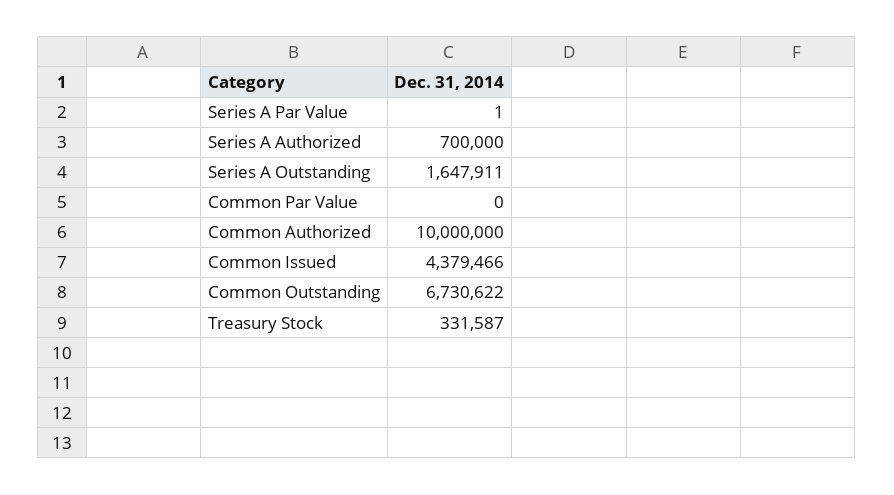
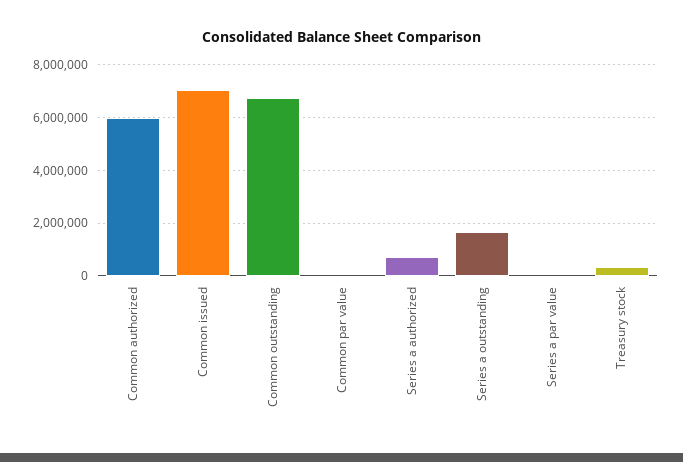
  {
    "Series A Par Value": 1,
    "Series A Authorized": 700000,
    "Series A Outstanding": 1647911,
    "Common Par Value": 0,
-   "Common Authorized": 10000000,
+   "Common Authorized": 6000000,
-   "Common Issued": 4379466,
+   "Common Issued": 7000000,
    "Common Outstanding": 6730622,
    "Treasury Stock": 331587
  }

